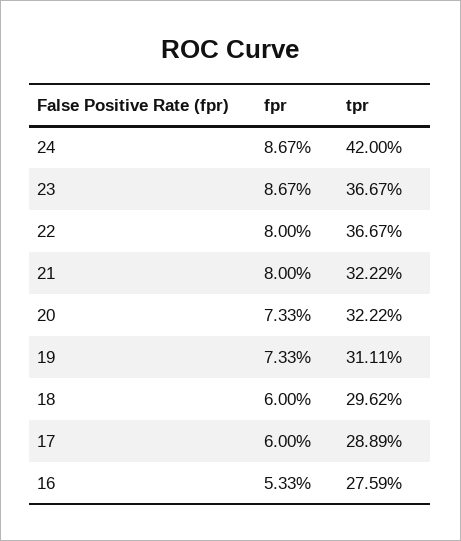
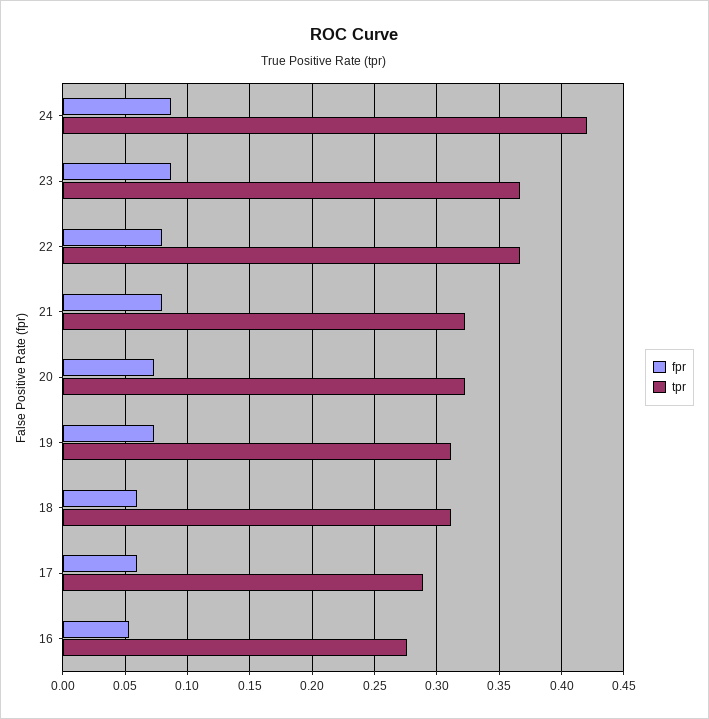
  {
    "fpr": {
      "24": 0.0867,
      "23": 0.0867,
      "22": 0.08,
      "21": 0.08,
      "20": 0.0733,
      "19": 0.0733,
      "18": 0.06,
      "17": 0.06,
      "16": 0.0533
    },
    "tpr": {
      "24": 0.42,
      "23": 0.3667,
      "22": 0.3667,
      "21": 0.3222,
      "20": 0.3222,
      "19": 0.3111,
-     "18": 0.2962,
+     "18": 0.31,
      "17": 0.2889,
      "16": 0.2759
    }
  }

